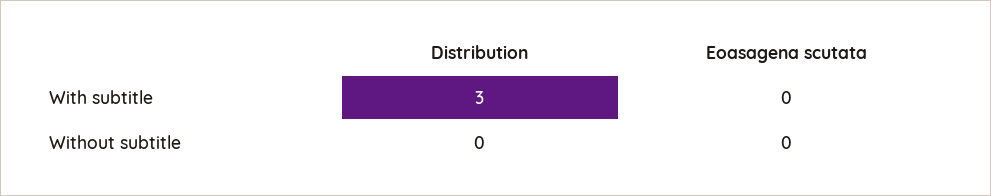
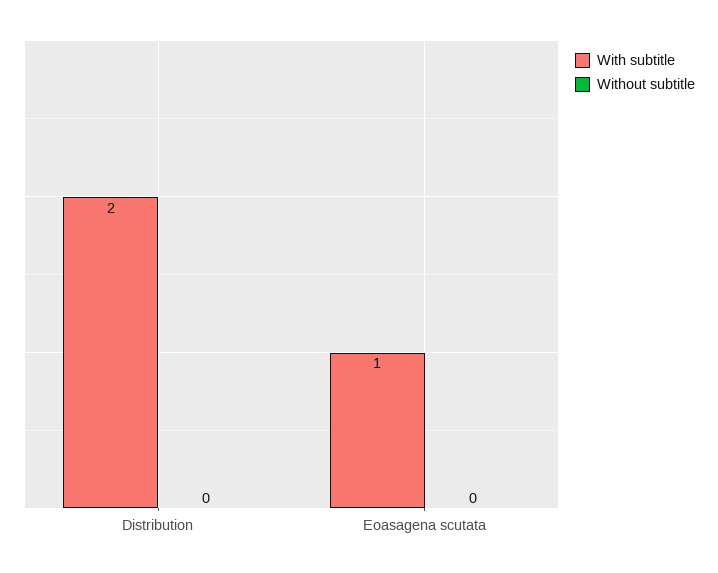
  {
    "With subtitle": {
-     "Distribution": 3,
+     "Distribution": 2,
-     "Eoasagena scutata": 0
+     "Eoasagena scutata": 1
    },
    "Without subtitle": {
      "Distribution": 0,
      "Eoasagena scutata": 0
    }
  }

